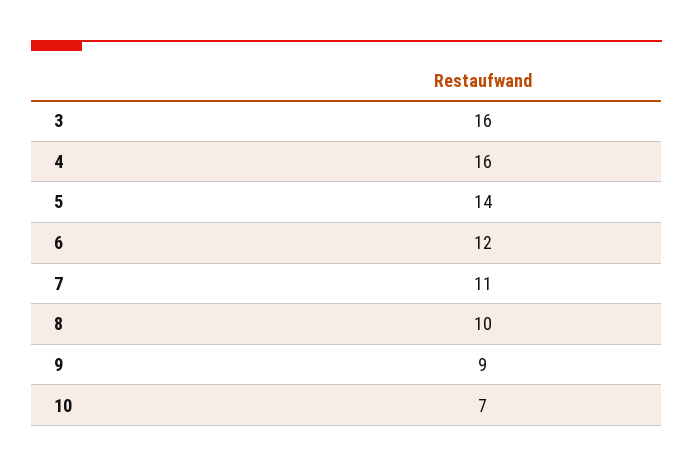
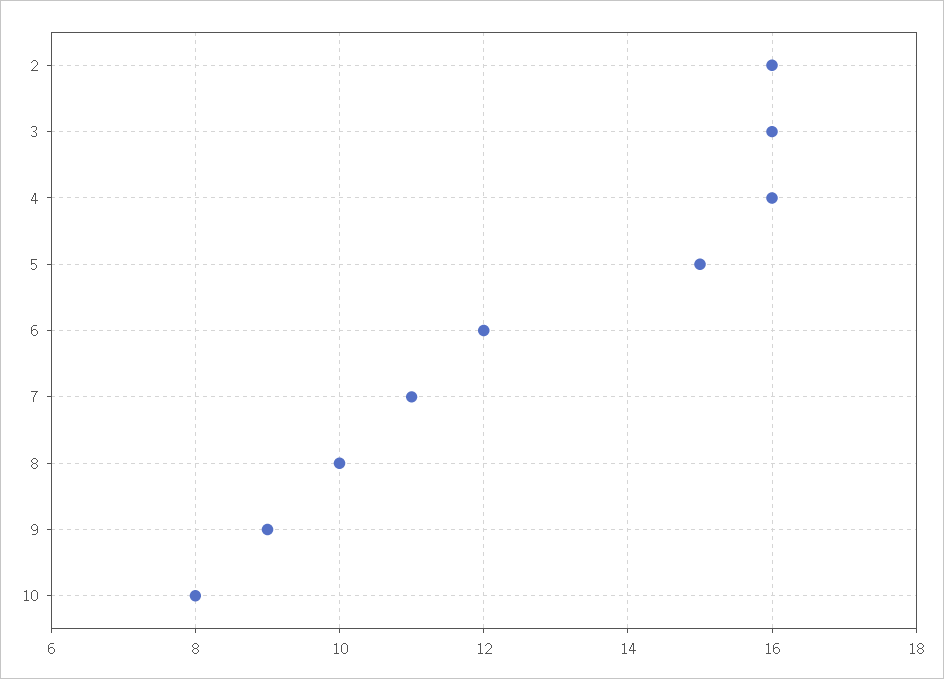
  {
    "3": 16,
    "4": 16,
-   "5": 14,
+   "5": 15,
    "6": 12,
    "7": 11,
    "8": 10,
    "9": 9,
-   "10": 7
+   "10": 8,
+   "2": 16
  }

